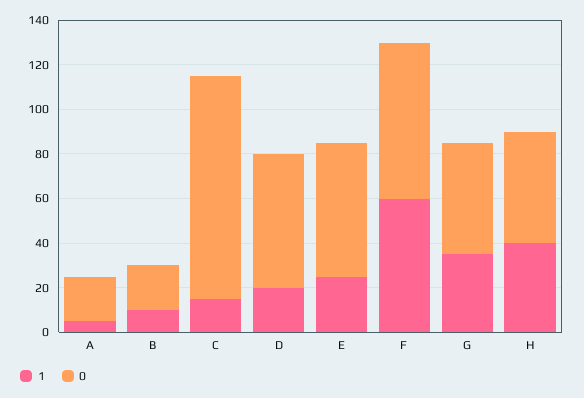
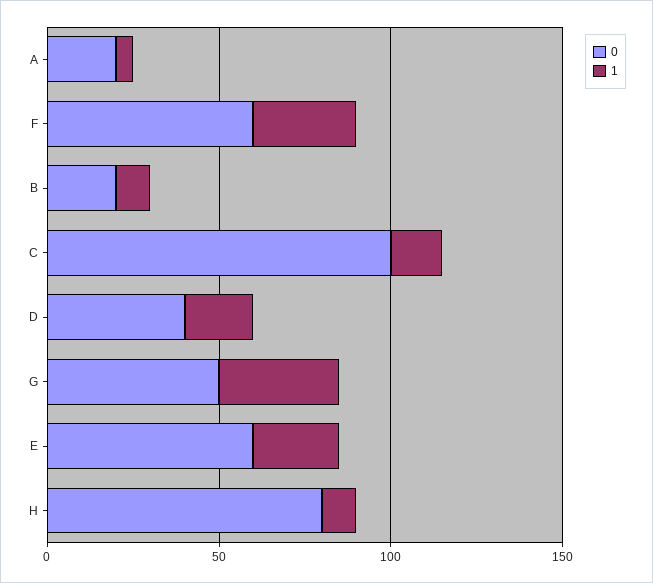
  {
    "1": {
      "A": 5,
      "B": 10,
      "C": 15,
      "D": 20,
      "E": 25,
-     "F": 60,
+     "F": 30,
      "G": 35,
-     "H": 40
+     "H": 10
    },
    "0": {
      "A": 20,
      "B": 20,
      "C": 100,
-     "D": 60,
+     "D": 40,
      "E": 60,
-     "F": 70,
+     "F": 60,
      "G": 50,
-     "H": 50
+     "H": 80
    }
  }

